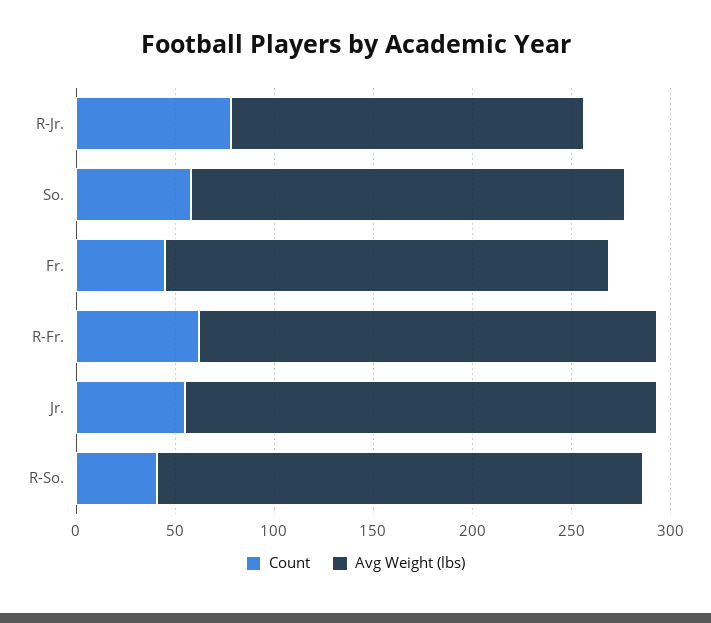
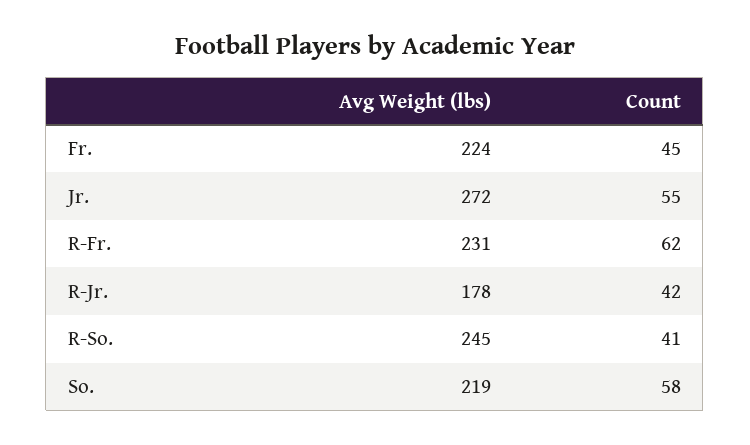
  {
    "Count": {
-     "R-Jr.": 80,
+     "R-Jr.": 42,
      "So.": 58,
      "Fr.": 45,
      "R-Fr.": 62,
      "Jr.": 55,
      "R-So.": 41
    },
    "Avg Weight (lbs)": {
      "R-Jr.": 178,
      "So.": 219,
      "Fr.": 224,
      "R-Fr.": 231,
-     "Jr.": 240,
+     "Jr.": 272,
      "R-So.": 245
    }
  }

